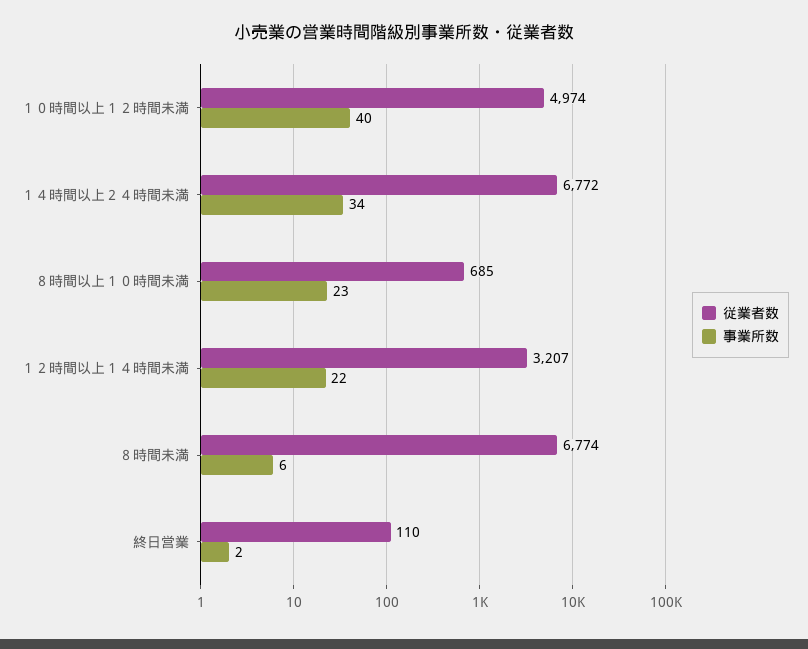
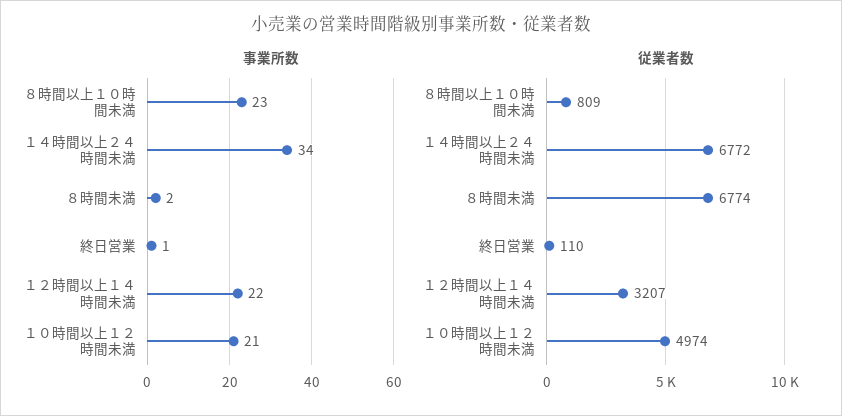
  {
    "従業者数": {
      "１０時間以上１２時間未満": 4974,
      "１４時間以上２４時間未満": 6772,
-     "８時間以上１０時間未満": 685,
+     "８時間以上１０時間未満": 809,
      "１２時間以上１４時間未満": 3207,
      "８時間未満": 6774,
      "終日営業": 110
    },
    "事業所数": {
-     "１０時間以上１２時間未満": 40,
+     "１０時間以上１２時間未満": 21,
      "１４時間以上２４時間未満": 34,
      "８時間以上１０時間未満": 23,
      "１２時間以上１４時間未満": 22,
-     "８時間未満": 6,
+     "８時間未満": 2,
-     "終日営業": 2
+     "終日営業": 1
    }
  }

